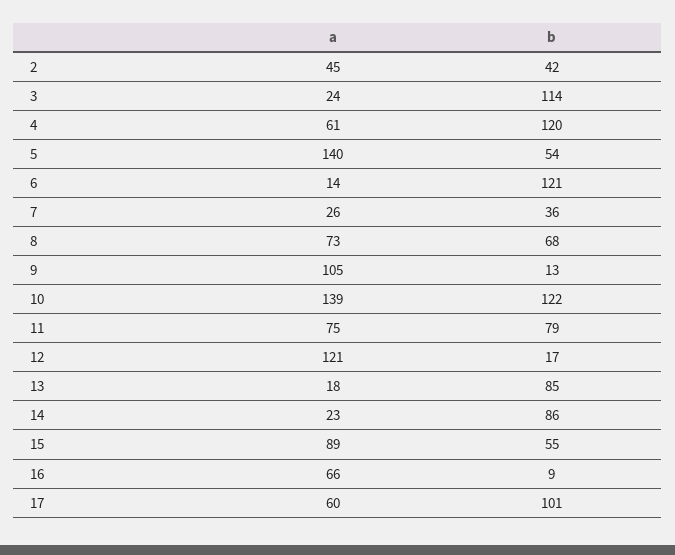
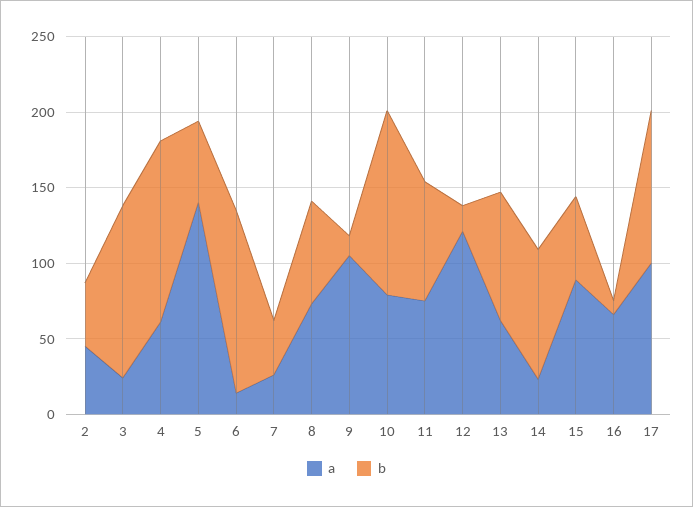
  {
    "a": {
      "2": 45,
      "3": 24,
      "4": 61,
      "5": 140,
      "6": 14,
      "7": 26,
      "8": 73,
      "9": 105,
-     "10": 139,
+     "10": 80,
      "11": 75,
      "12": 121,
-     "13": 18,
+     "13": 60,
      "14": 23,
      "15": 89,
      "16": 66,
-     "17": 60
+     "17": 100
    },
    "b": {
      "2": 42,
      "3": 114,
      "4": 120,
      "5": 54,
      "6": 121,
      "7": 36,
      "8": 68,
      "9": 13,
      "10": 122,
      "11": 79,
      "12": 17,
      "13": 85,
      "14": 86,
      "15": 55,
      "16": 9,
      "17": 101
    }
  }

